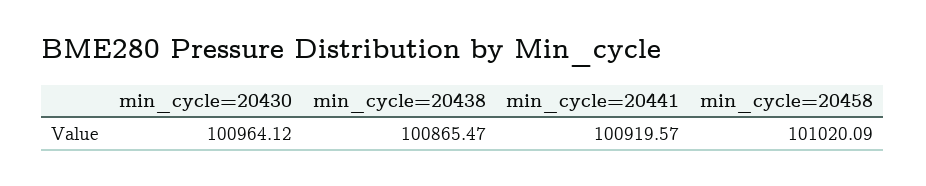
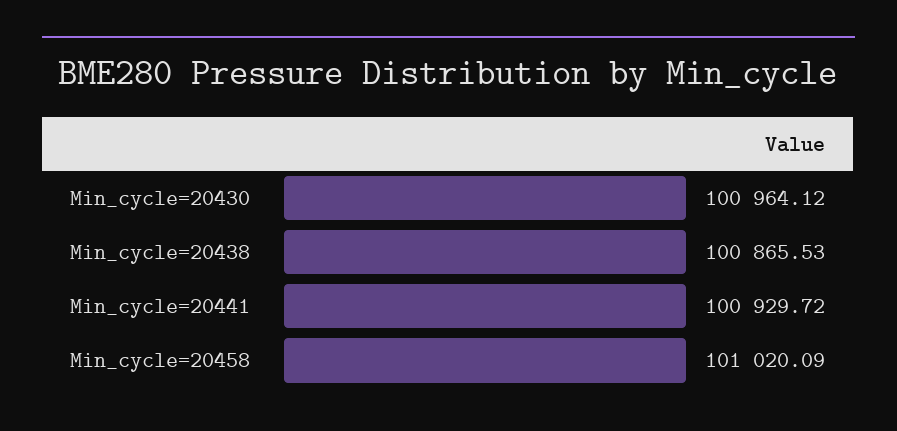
  {
    "min_cycle=20430": 100964.12,
-   "min_cycle=20438": 100865.47,
+   "min_cycle=20438": 100865.53,
-   "min_cycle=20441": 100919.57,
+   "min_cycle=20441": 100929.72,
    "min_cycle=20458": 101020.09
  }

